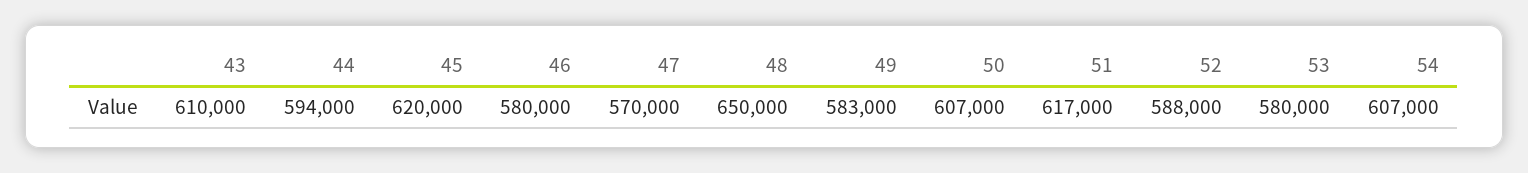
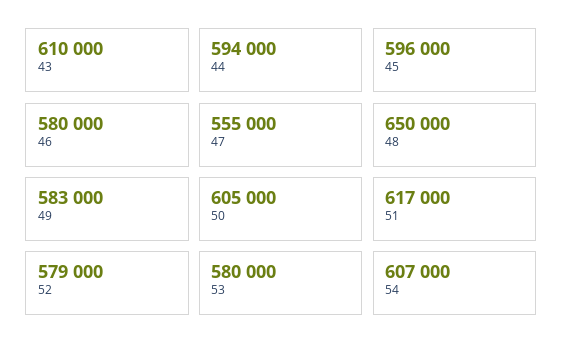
  {
    "43": 610000,
    "44": 594000,
-   "45": 620000,
+   "45": 596000,
    "46": 580000,
-   "47": 570000,
+   "47": 555000,
    "48": 650000,
    "49": 583000,
-   "50": 607000,
+   "50": 605000,
    "51": 617000,
-   "52": 588000,
+   "52": 579000,
    "53": 580000,
    "54": 607000
  }

